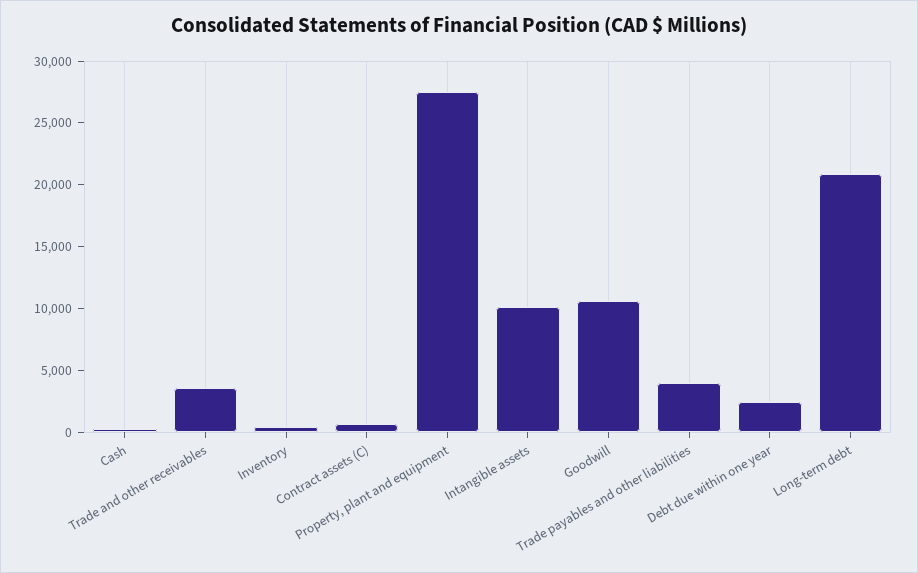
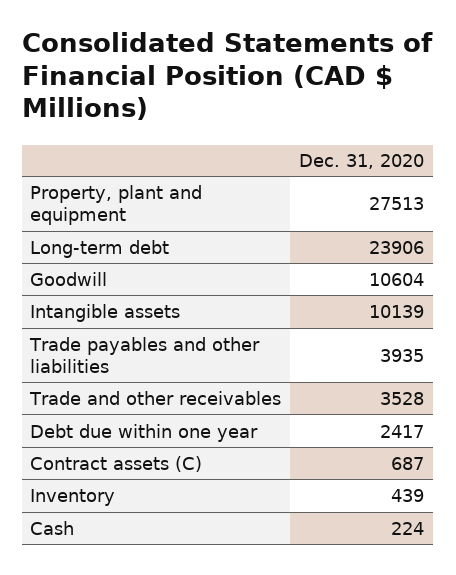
  {
    "Cash": 224,
    "Trade and other receivables": 3528,
    "Inventory": 439,
    "Contract assets (C)": 687,
    "Property, plant and equipment": 27513,
    "Intangible assets": 10139,
    "Goodwill": 10604,
    "Trade payables and other liabilities": 3935,
    "Debt due within one year": 2417,
-   "Long-term debt": 21000
+   "Long-term debt": 23906
  }

